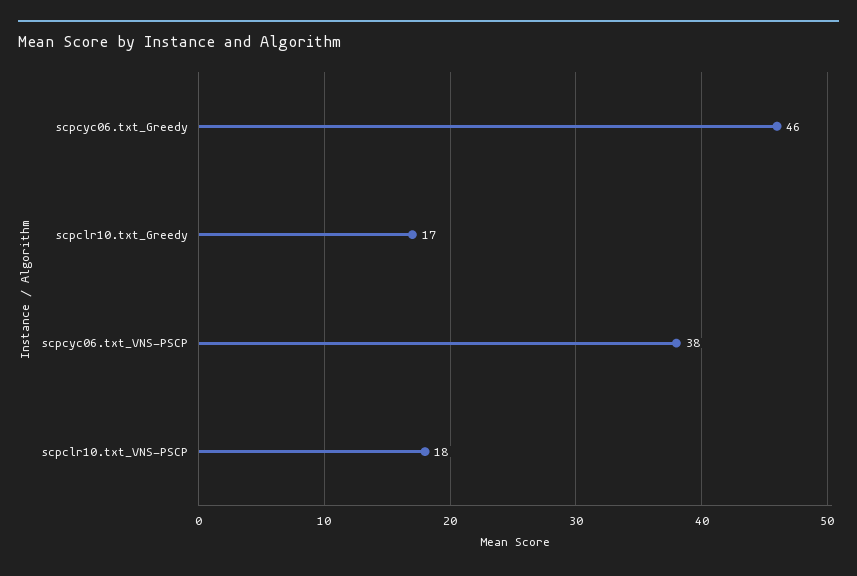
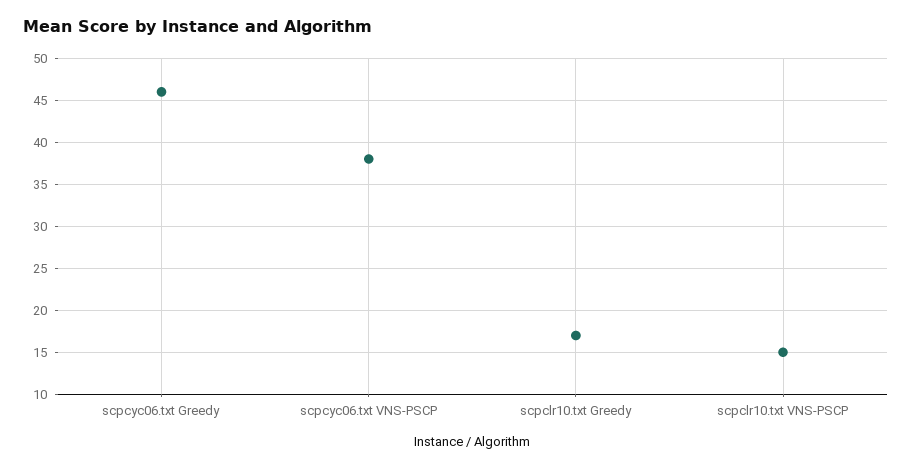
  {
    "scpcyc06.txt_Greedy": 46,
    "scpclr10.txt_Greedy": 17,
    "scpcyc06.txt_VNS-PSCP": 38,
-   "scpclr10.txt_VNS-PSCP": 18
+   "scpclr10.txt_VNS-PSCP": 15
  }

